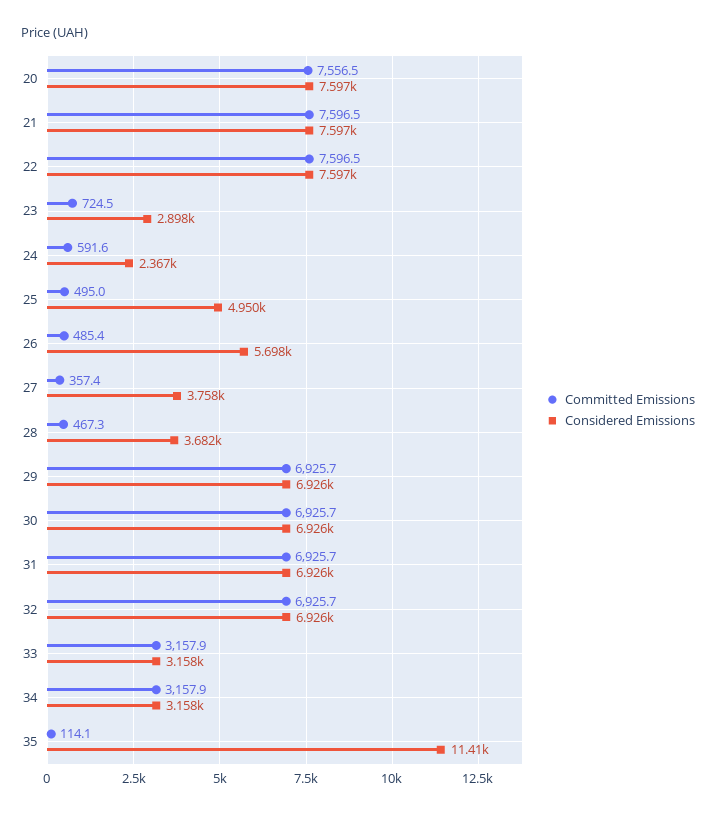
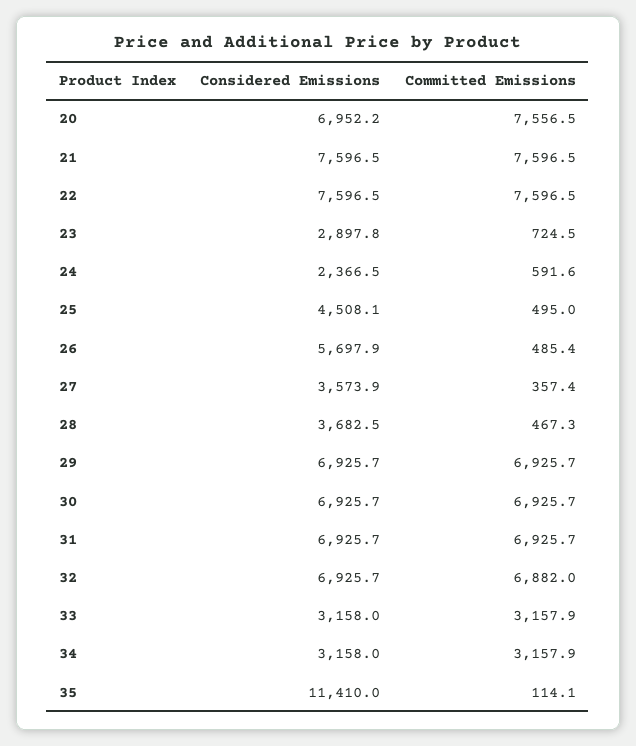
  {
    "Committed Emissions": {
      "20": 7556.5,
      "21": 7596.5,
      "22": 7596.5,
      "23": 724.5,
      "24": 591.6,
      "25": 495,
      "26": 485.4,
      "27": 357.4,
      "28": 467.3,
      "29": 6925.7,
      "30": 6925.7,
      "31": 6925.7,
-     "32": 6925.7,
+     "32": 6882,
      "33": 3157.9,
      "34": 3157.9,
      "35": 114.1
    },
    "Considered Emissions": {
-     "20": 7597,
+     "20": 6952.2,
      "21": 7596.5,
      "22": 7596.5,
      "23": 2897.8,
      "24": 2366.5,
-     "25": 4950,
+     "25": 4508.1,
      "26": 5697.9,
-     "27": 3758,
+     "27": 3573.9,
      "28": 3682.5,
      "29": 6925.7,
      "30": 6925.7,
      "31": 6925.7,
      "32": 6925.7,
      "33": 3158,
      "34": 3158,
      "35": 11410
    }
  }

